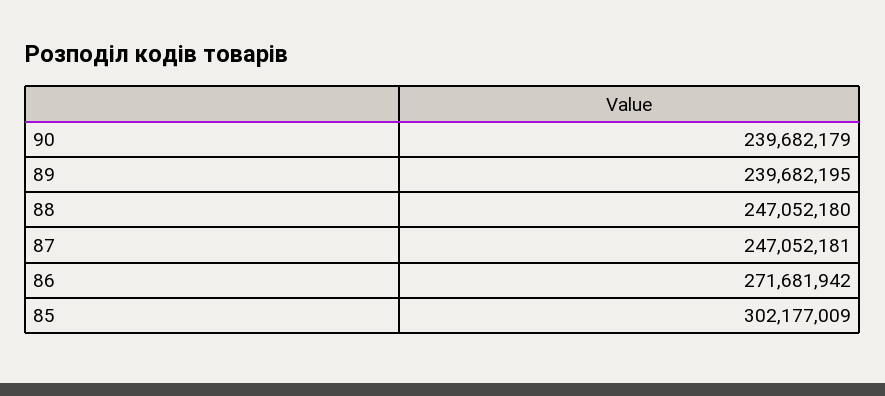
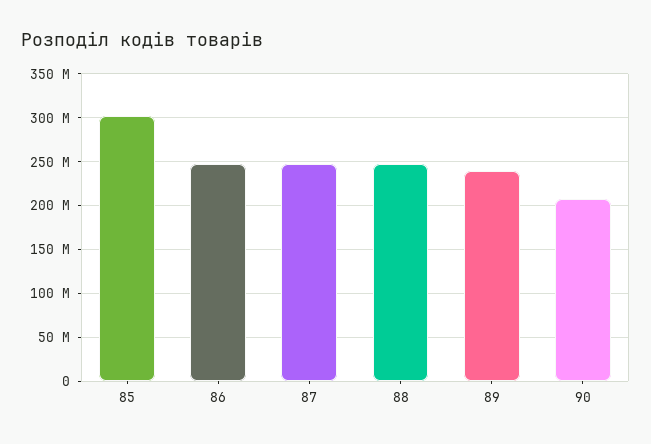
  {
-   "90": 239682179,
+   "90": 210000000,
    "89": 239682195,
    "88": 247052180,
    "87": 247052181,
-   "86": 271681942,
+   "86": 250000000,
    "85": 302177009
  }

